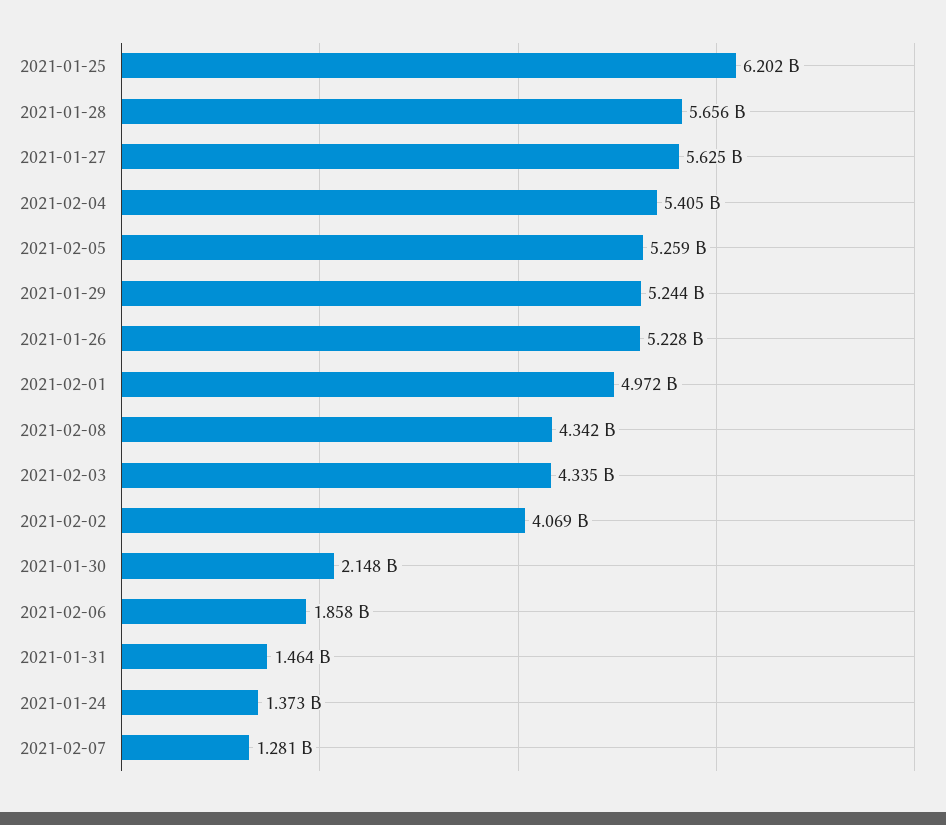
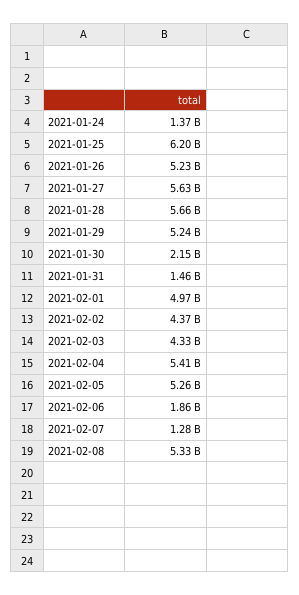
  {
    "2021-01-25": 6202000000,
    "2021-01-28": 5656000000,
    "2021-01-27": 5625000000,
    "2021-02-04": 5405000000,
    "2021-02-05": 5259000000,
    "2021-01-29": 5244000000,
    "2021-01-26": 5228000000,
    "2021-02-01": 4972000000,
-   "2021-02-08": 4342000000,
+   "2021-02-08": 5330000000,
    "2021-02-03": 4335000000,
-   "2021-02-02": 4069000000,
+   "2021-02-02": 4370000000,
    "2021-01-30": 2148000000,
    "2021-02-06": 1858000000,
    "2021-01-31": 1464000000,
    "2021-01-24": 1373000000,
    "2021-02-07": 1281000000
  }

